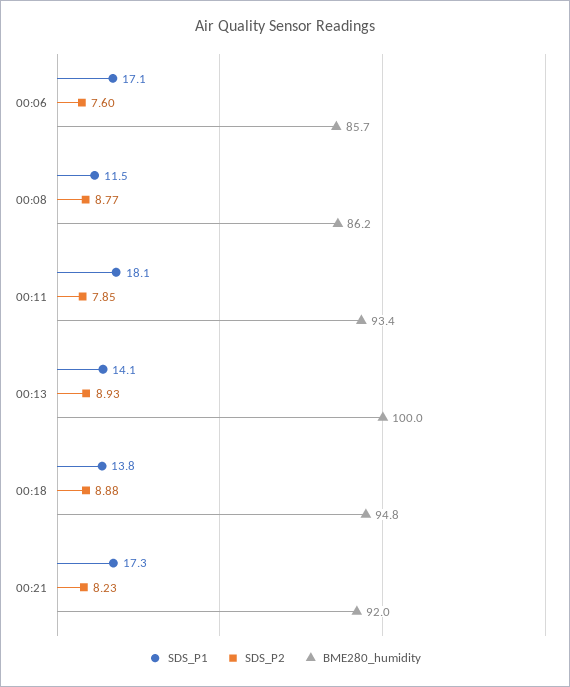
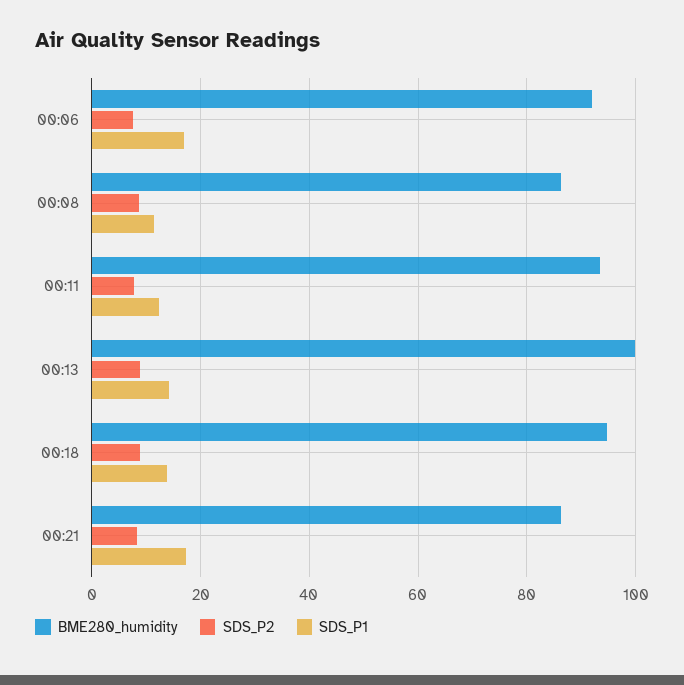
  {
    "SDS_P1": {
      "00:06": 17.1,
      "00:08": 11.5,
-     "00:11": 18.1,
+     "00:11": 12,
      "00:13": 14.1,
      "00:18": 13.8,
      "00:21": 17.3
    },
    "SDS_P2": {
      "00:06": 7.6,
      "00:08": 8.77,
      "00:11": 7.85,
      "00:13": 8.93,
      "00:18": 8.88,
      "00:21": 8.23
    },
    "BME280_humidity": {
-     "00:06": 85.7,
+     "00:06": 92,
      "00:08": 86.2,
      "00:11": 93.4,
      "00:13": 100,
      "00:18": 94.8,
-     "00:21": 92
+     "00:21": 86
    }
  }

